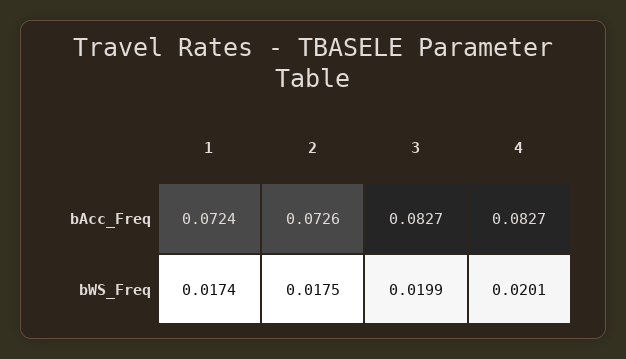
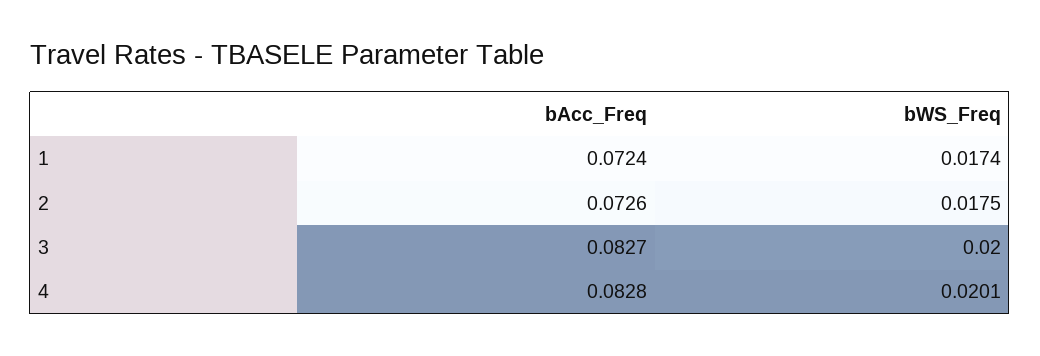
  {
    "1": {
      "bAcc_Freq": 0.0724,
      "bWS_Freq": 0.0174
    },
    "2": {
      "bAcc_Freq": 0.0726,
      "bWS_Freq": 0.0175
    },
    "3": {
      "bAcc_Freq": 0.0827,
-     "bWS_Freq": 0.0199
+     "bWS_Freq": 0.02
    },
    "4": {
-     "bAcc_Freq": 0.0827,
+     "bAcc_Freq": 0.0828,
      "bWS_Freq": 0.0201
    }
  }

